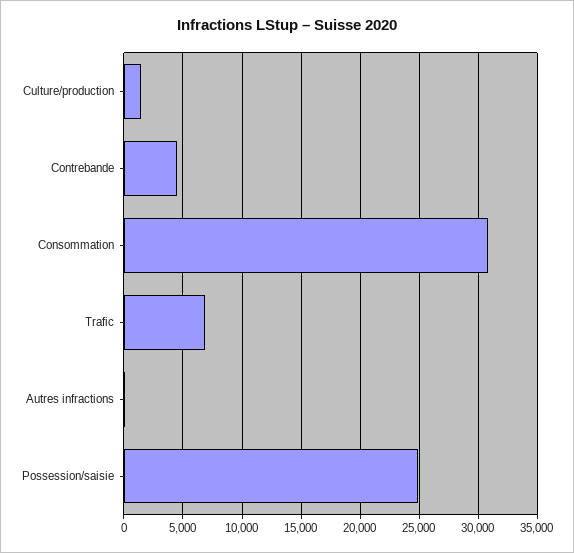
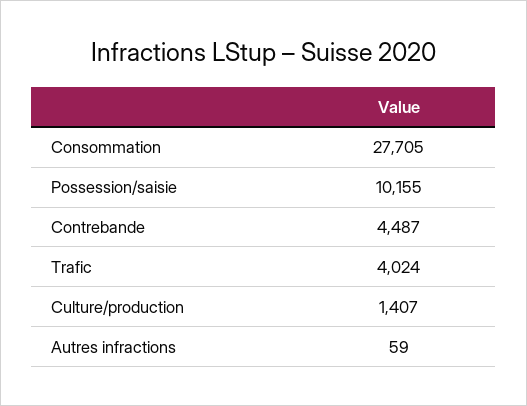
  {
    "Culture/production": 1407,
    "Contrebande": 4487,
-   "Consommation": 31000,
+   "Consommation": 27705,
-   "Trafic": 7000,
+   "Trafic": 4024,
    "Autres infractions": 59,
-   "Possession/saisie": 25000
+   "Possession/saisie": 10155
  }

